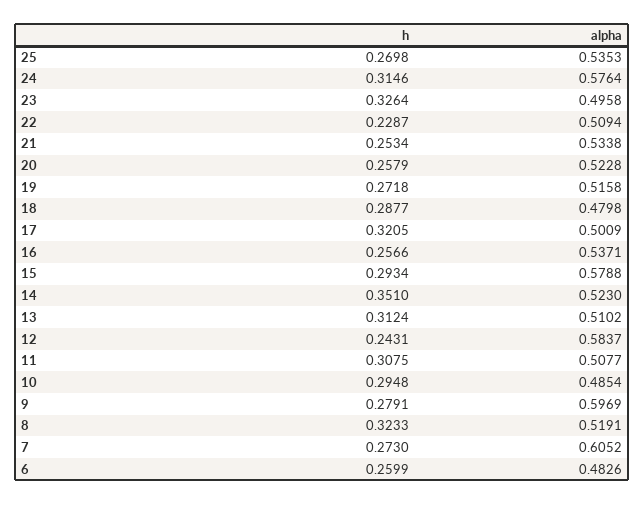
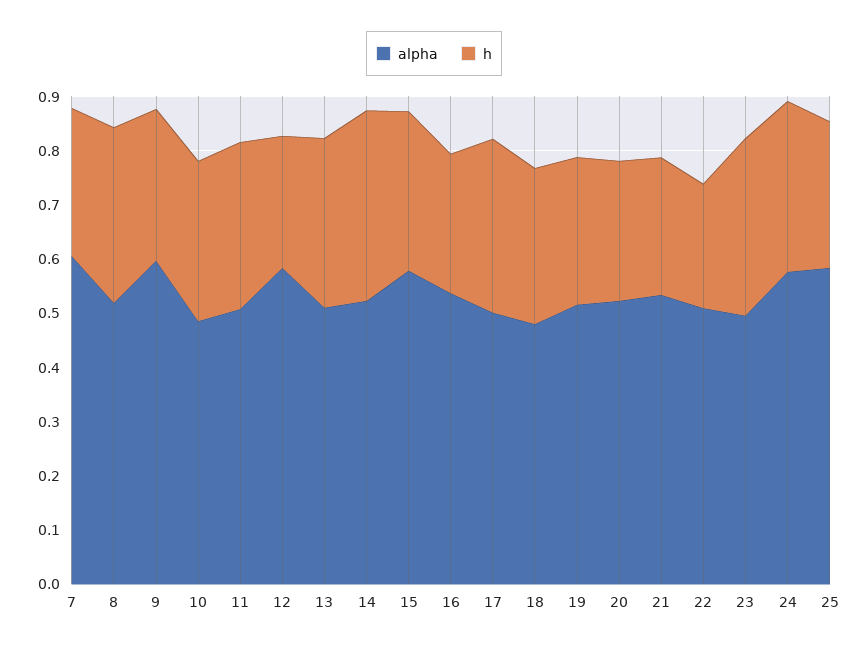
  {
    "h": {
      "25": 0.2698,
      "24": 0.3146,
      "23": 0.3264,
      "22": 0.2287,
      "21": 0.2534,
      "20": 0.2579,
      "19": 0.2718,
      "18": 0.2877,
      "17": 0.3205,
      "16": 0.2566,
      "15": 0.2934,
      "14": 0.351,
      "13": 0.3124,
      "12": 0.2431,
      "11": 0.3075,
      "10": 0.2948,
      "9": 0.2791,
      "8": 0.3233,
-     "7": 0.273,
+     "7": 0.273
-     "6": 0.2599
    },
    "alpha": {
-     "25": 0.5353,
+     "25": 0.58,
      "24": 0.5764,
      "23": 0.4958,
      "22": 0.5094,
      "21": 0.5338,
      "20": 0.5228,
      "19": 0.5158,
      "18": 0.4798,
      "17": 0.5009,
      "16": 0.5371,
      "15": 0.5788,
      "14": 0.523,
      "13": 0.5102,
      "12": 0.5837,
      "11": 0.5077,
      "10": 0.4854,
      "9": 0.5969,
      "8": 0.5191,
-     "7": 0.6052,
+     "7": 0.6052
-     "6": 0.4826
    }
  }

